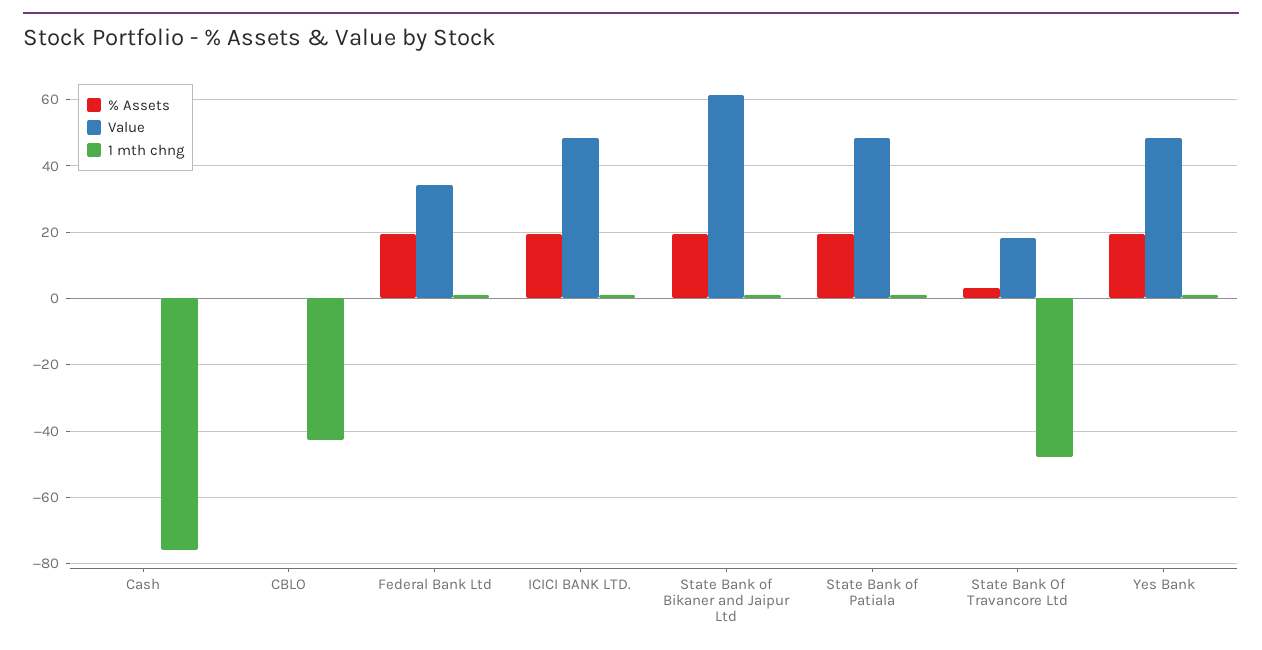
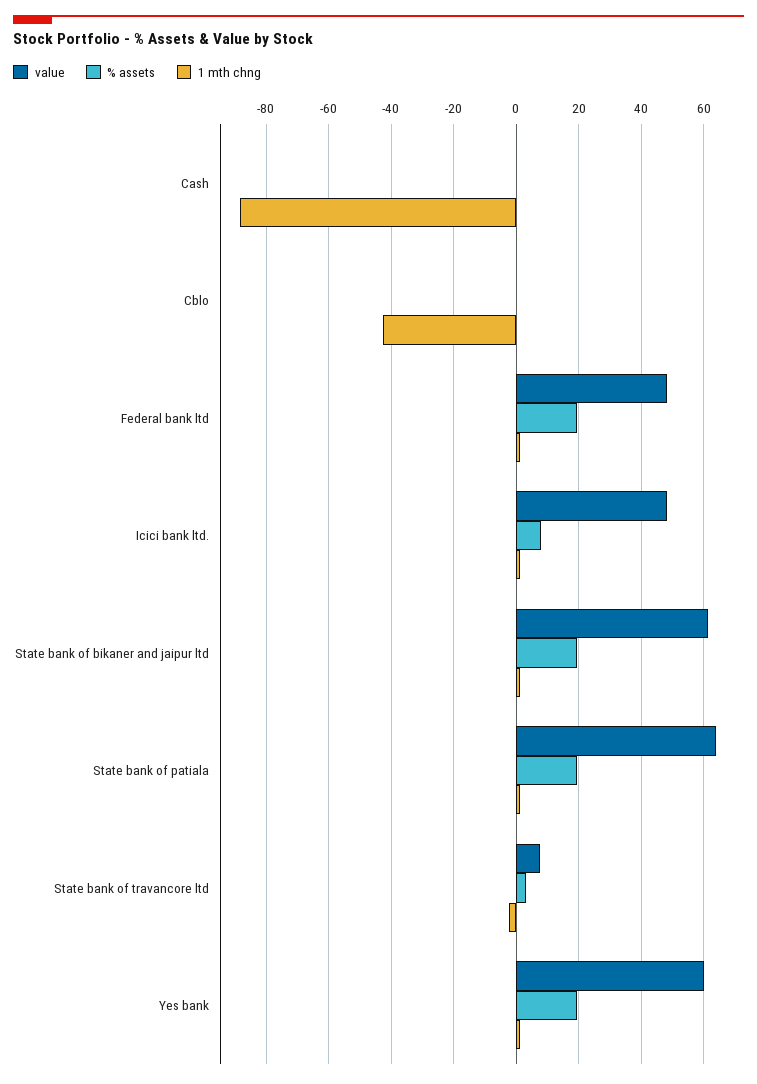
  {
    "% Assets": {
      "Cash": 0,
      "CBLO": 0,
      "Federal Bank Ltd": 20,
-     "ICICI BANK LTD.": 20,
+     "ICICI BANK LTD.": 8,
      "State Bank of Bikaner and Jaipur Ltd": 20,
      "State Bank of Patiala": 20,
      "State Bank Of Travancore Ltd": 4,
      "Yes Bank": 20
    },
    "Value": {
      "Cash": 0,
      "CBLO": 0,
-     "Federal Bank Ltd": 34,
+     "Federal Bank Ltd": 48,
      "ICICI BANK LTD.": 48,
      "State Bank of Bikaner and Jaipur Ltd": 62,
-     "State Bank of Patiala": 48,
+     "State Bank of Patiala": 64,
-     "State Bank Of Travancore Ltd": 18,
+     "State Bank Of Travancore Ltd": 8,
-     "Yes Bank": 48
+     "Yes Bank": 60
    },
    "1 mth chng": {
-     "Cash": -76,
+     "Cash": -88,
      "CBLO": -42,
      "Federal Bank Ltd": 2,
      "ICICI BANK LTD.": 2,
      "State Bank of Bikaner and Jaipur Ltd": 2,
      "State Bank of Patiala": 2,
-     "State Bank Of Travancore Ltd": -48,
+     "State Bank Of Travancore Ltd": -2,
      "Yes Bank": 2
    }
  }

